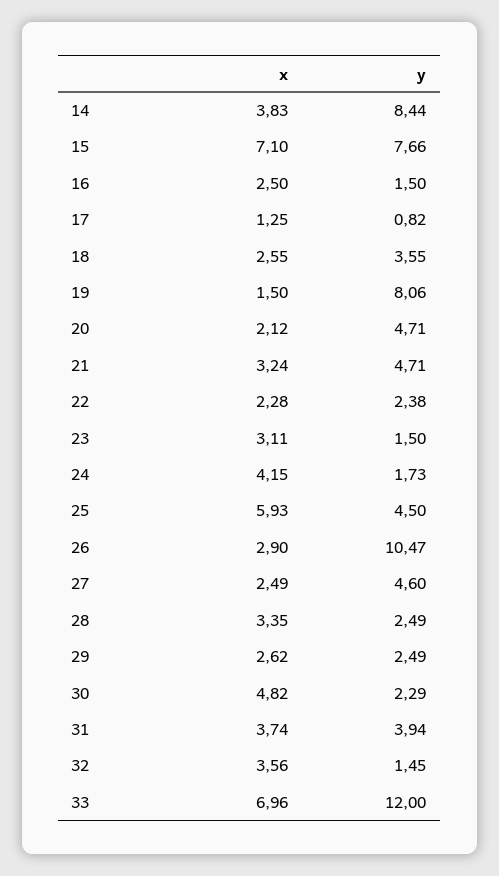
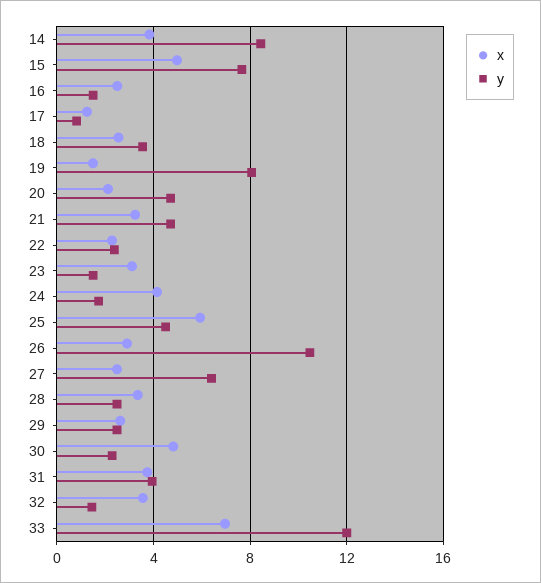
  {
    "x": {
      "14": 3.83,
-     "15": 7.1,
+     "15": 5,
      "16": 2.5,
      "17": 1.25,
      "18": 2.55,
      "19": 1.5,
      "20": 2.12,
      "21": 3.24,
      "22": 2.28,
      "23": 3.11,
      "24": 4.15,
      "25": 5.93,
      "26": 2.9,
      "27": 2.49,
      "28": 3.35,
      "29": 2.62,
      "30": 4.82,
      "31": 3.74,
      "32": 3.56,
      "33": 6.96
    },
    "y": {
      "14": 8.44,
      "15": 7.66,
      "16": 1.5,
      "17": 0.82,
      "18": 3.55,
      "19": 8.06,
      "20": 4.71,
      "21": 4.71,
      "22": 2.38,
      "23": 1.5,
      "24": 1.73,
      "25": 4.5,
      "26": 10.47,
-     "27": 4.6,
+     "27": 6.5,
      "28": 2.49,
      "29": 2.49,
      "30": 2.29,
      "31": 3.94,
      "32": 1.45,
      "33": 12
    }
  }

